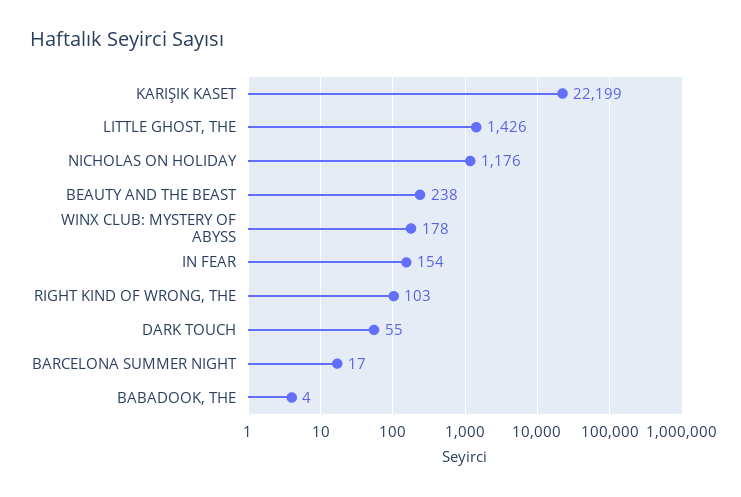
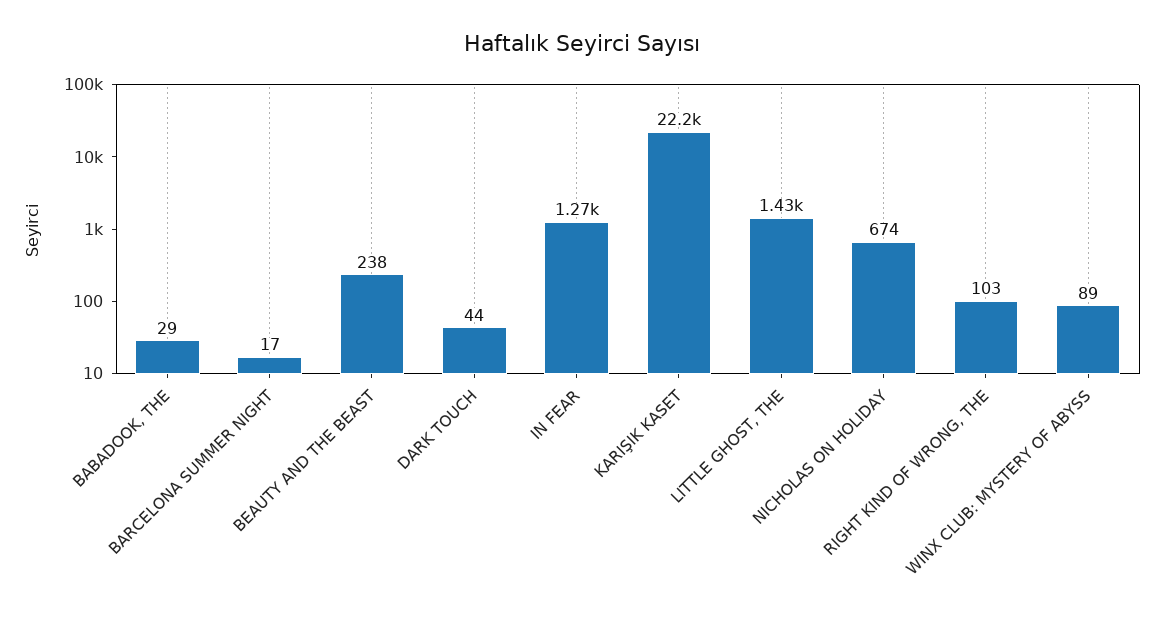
  {
    "KARIŞIK KASET": 22199,
    "LITTLE GHOST, THE": 1426,
-   "NICHOLAS ON HOLIDAY": 1176,
+   "NICHOLAS ON HOLIDAY": 674,
    "BEAUTY AND THE BEAST": 238,
-   "WINX CLUB: MYSTERY OF ABYSS": 178,
+   "WINX CLUB: MYSTERY OF ABYSS": 89,
-   "IN FEAR": 154,
+   "IN FEAR": 1270,
    "RIGHT KIND OF WRONG, THE": 103,
-   "DARK TOUCH": 55,
+   "DARK TOUCH": 44,
    "BARCELONA SUMMER NIGHT": 17,
-   "BABADOOK, THE": 4
+   "BABADOOK, THE": 29
  }

